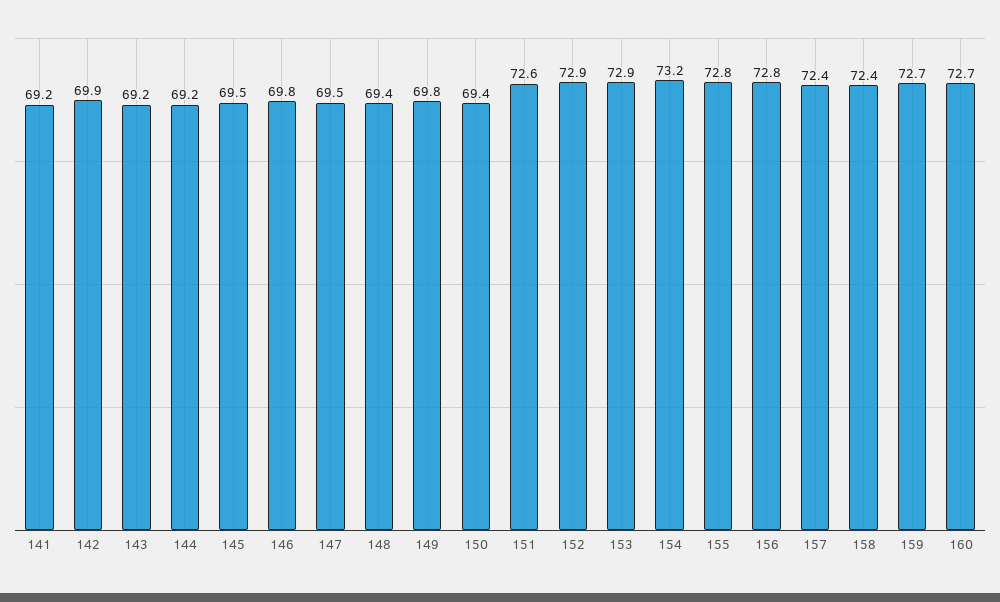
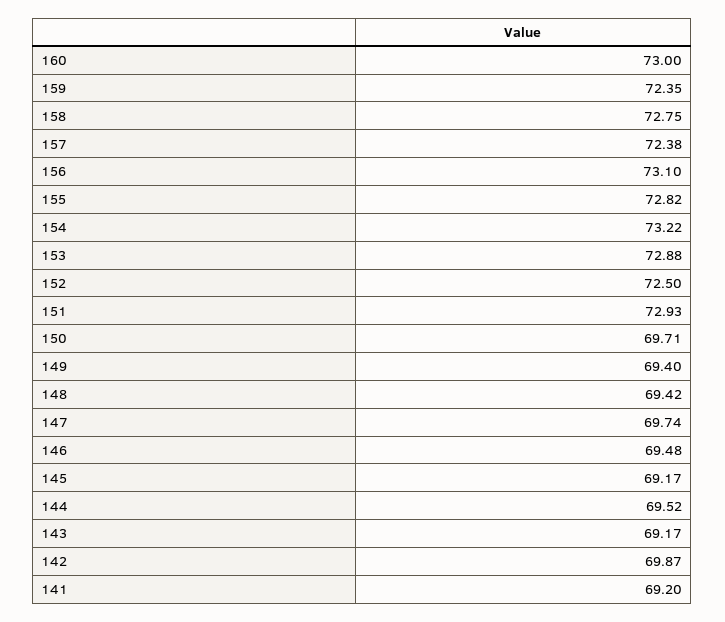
  {
    "141": 69.2,
    "142": 69.87,
    "143": 69.17,
-   "144": 69.2,
+   "144": 69.52,
-   "145": 69.5,
+   "145": 69.17,
-   "146": 69.8,
+   "146": 69.48,
-   "147": 69.5,
+   "147": 69.74,
    "148": 69.42,
-   "149": 69.8,
+   "149": 69.4,
-   "150": 69.4,
+   "150": 69.71,
-   "151": 72.6,
+   "151": 72.93,
-   "152": 72.9,
+   "152": 72.5,
    "153": 72.88,
    "154": 73.22,
    "155": 72.82,
-   "156": 72.8,
+   "156": 73.1,
    "157": 72.38,
-   "158": 72.4,
+   "158": 72.75,
-   "159": 72.7,
+   "159": 72.35,
-   "160": 72.7
+   "160": 73
  }

